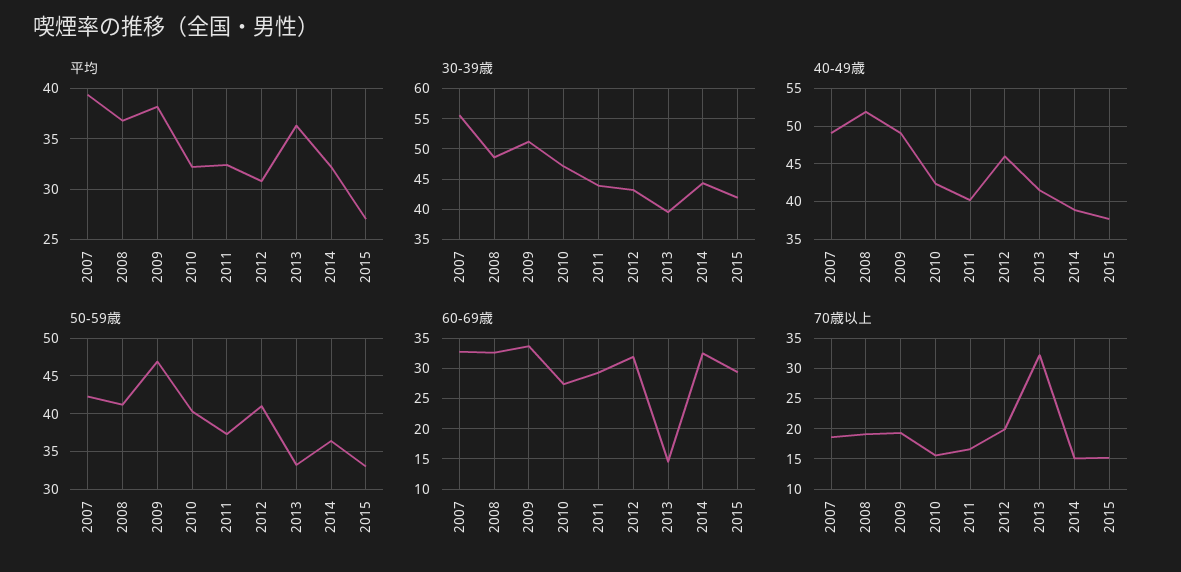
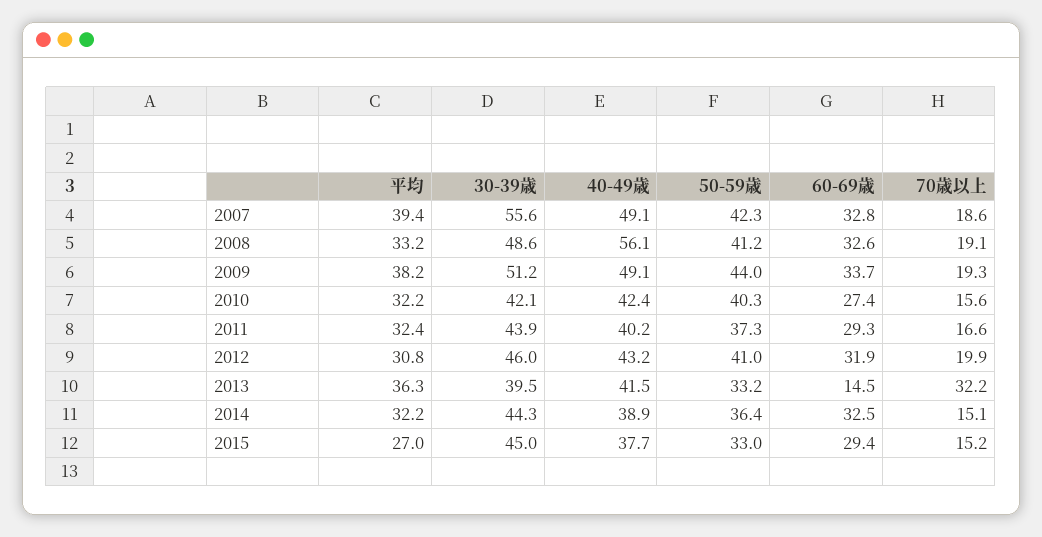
  {
    "平均": {
      "2007": 39.4,
-     "2008": 37,
+     "2008": 33.2,
      "2009": 38.2,
      "2010": 32.2,
      "2011": 32.4,
      "2012": 30.8,
      "2013": 36.3,
      "2014": 32.2,
      "2015": 27
    },
    "30-39歳": {
      "2007": 55.6,
      "2008": 48.6,
      "2009": 51.2,
-     "2010": 47,
+     "2010": 42.1,
      "2011": 43.9,
-     "2012": 43,
+     "2012": 46,
      "2013": 39.5,
      "2014": 44.3,
-     "2015": 42
+     "2015": 45
    },
    "40-49歳": {
      "2007": 49.1,
-     "2008": 52,
+     "2008": 56.1,
      "2009": 49.1,
      "2010": 42.4,
      "2011": 40.2,
-     "2012": 46,
+     "2012": 43.2,
      "2013": 41.5,
      "2014": 38.9,
      "2015": 37.7
    },
    "50-59歳": {
      "2007": 42.3,
      "2008": 41.2,
-     "2009": 47,
+     "2009": 44,
      "2010": 40.3,
      "2011": 37.3,
      "2012": 41,
      "2013": 33.2,
      "2014": 36.4,
      "2015": 33
    },
    "60-69歳": {
      "2007": 32.8,
      "2008": 32.6,
      "2009": 33.7,
      "2010": 27.4,
      "2011": 29.3,
      "2012": 31.9,
      "2013": 14.5,
      "2014": 32.5,
      "2015": 29.4
    },
    "70歳以上": {
      "2007": 18.6,
      "2008": 19.1,
      "2009": 19.3,
      "2010": 15.6,
      "2011": 16.6,
      "2012": 19.9,
      "2013": 32.2,
      "2014": 15.1,
      "2015": 15.2
    }
  }

